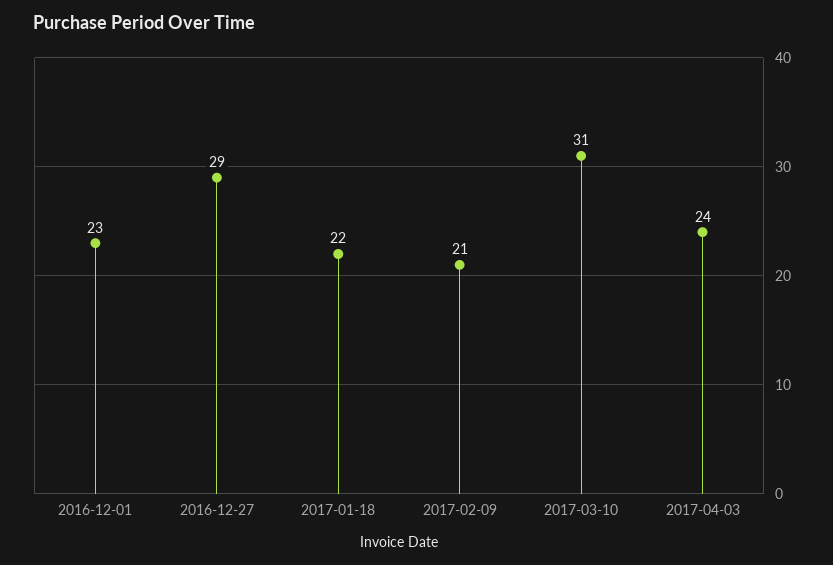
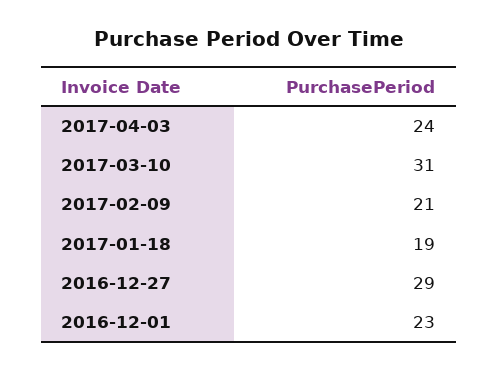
  {
    "2016-12-01": 23,
    "2016-12-27": 29,
-   "2017-01-18": 22,
+   "2017-01-18": 19,
    "2017-02-09": 21,
    "2017-03-10": 31,
    "2017-04-03": 24
  }

